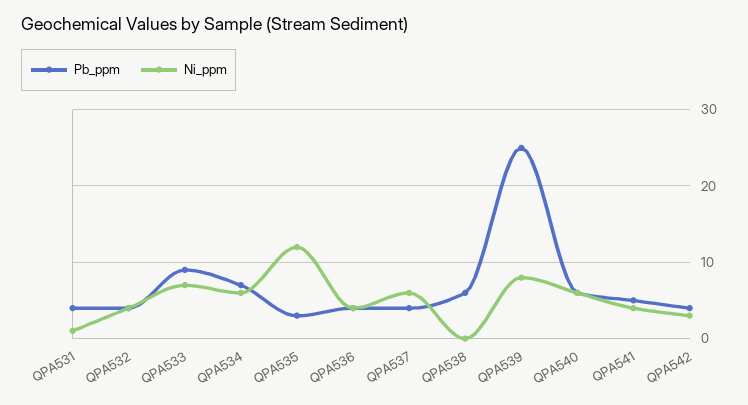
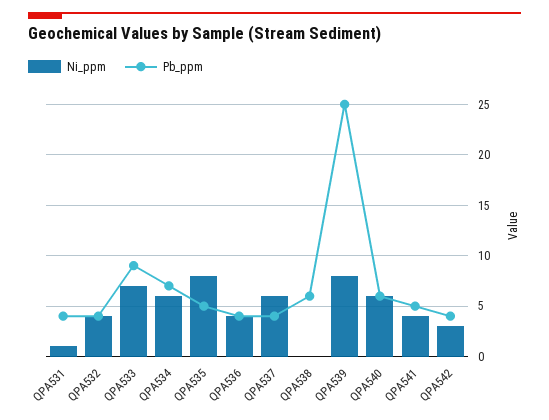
  {
    "Pb_ppm": {
      "QPA531": 4,
      "QPA532": 4,
      "QPA533": 9,
      "QPA534": 7,
-     "QPA535": 3,
+     "QPA535": 5,
      "QPA536": 4,
      "QPA537": 4,
      "QPA538": 6,
      "QPA539": 25,
      "QPA540": 6,
      "QPA541": 5,
      "QPA542": 4
    },
    "Ni_ppm": {
      "QPA531": 1,
      "QPA532": 4,
      "QPA533": 7,
      "QPA534": 6,
-     "QPA535": 12,
+     "QPA535": 8,
      "QPA536": 4,
      "QPA537": 6,
      "QPA538": 0,
      "QPA539": 8,
      "QPA540": 6,
      "QPA541": 4,
      "QPA542": 3
    }
  }

